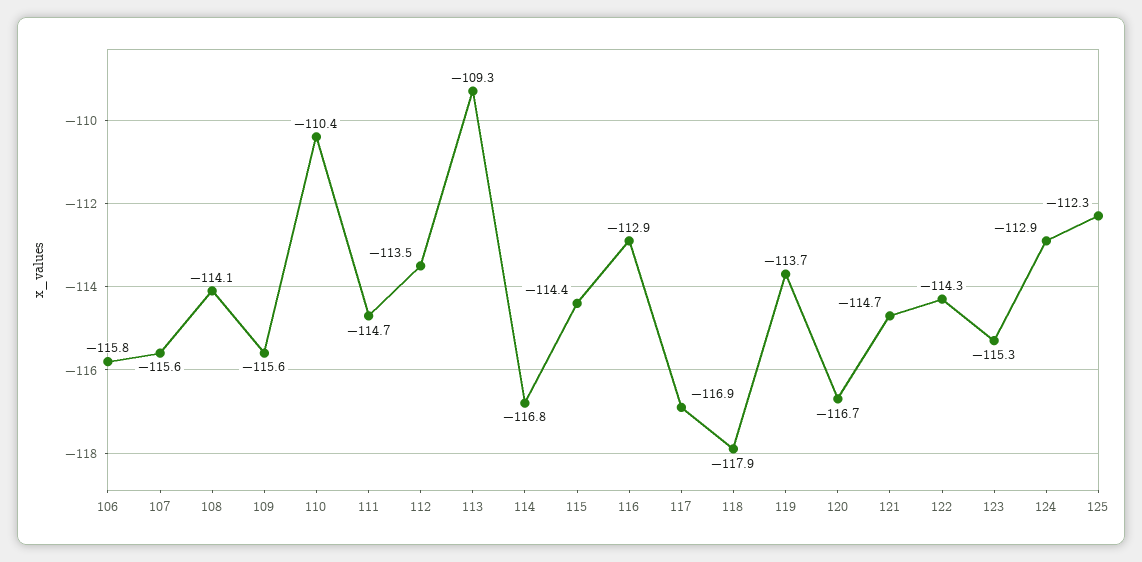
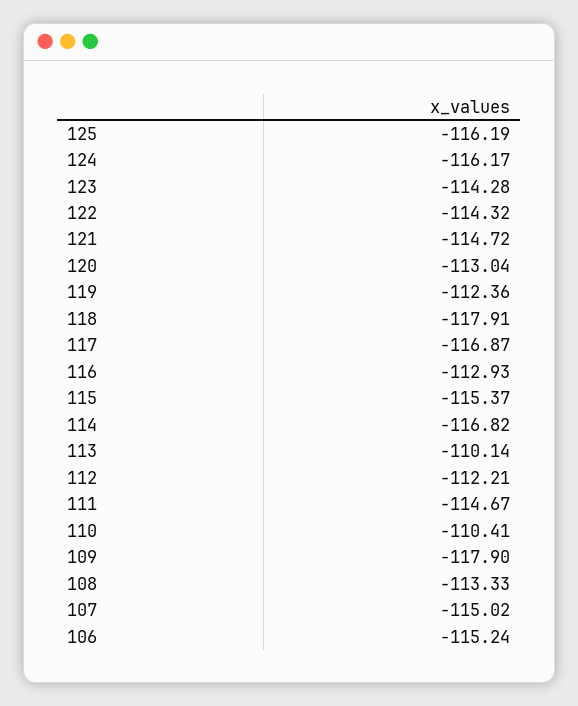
  {
-   "106": -115.8,
+   "106": -115.24,
-   "107": -115.6,
+   "107": -115.02,
-   "108": -114.1,
+   "108": -113.33,
-   "109": -115.6,
+   "109": -117.9,
    "110": -110.41,
    "111": -114.67,
-   "112": -113.5,
+   "112": -112.21,
-   "113": -109.3,
+   "113": -110.14,
    "114": -116.82,
-   "115": -114.4,
+   "115": -115.37,
    "116": -112.93,
    "117": -116.87,
    "118": -117.91,
-   "119": -113.7,
+   "119": -112.36,
-   "120": -116.7,
+   "120": -113.04,
    "121": -114.72,
    "122": -114.32,
-   "123": -115.3,
+   "123": -114.28,
-   "124": -112.9,
+   "124": -116.17,
-   "125": -112.3
+   "125": -116.19
  }

